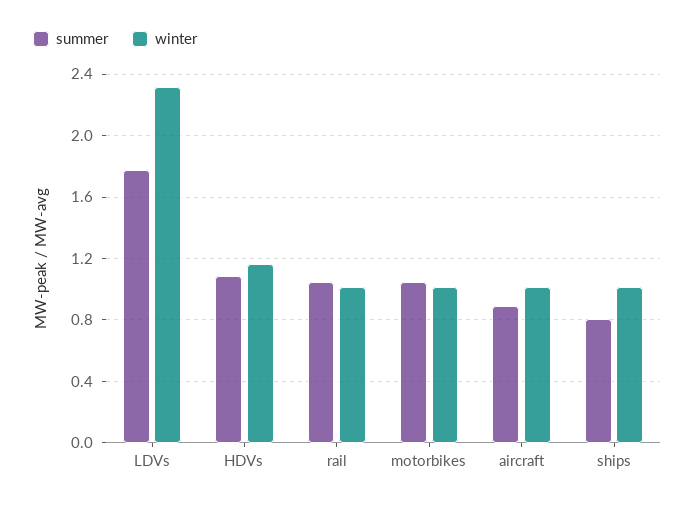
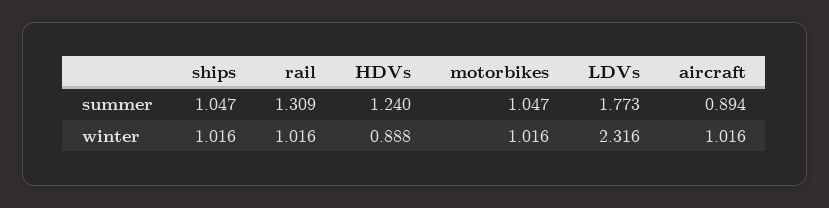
  {
    "summer": {
      "LDVs": 1.773,
-     "HDVs": 1.1,
+     "HDVs": 1.24,
-     "rail": 1.05,
+     "rail": 1.309,
      "motorbikes": 1.047,
      "aircraft": 0.894,
-     "ships": 0.8
+     "ships": 1.047
    },
    "winter": {
      "LDVs": 2.316,
-     "HDVs": 1.15,
+     "HDVs": 0.888,
      "rail": 1.016,
      "motorbikes": 1.016,
      "aircraft": 1.016,
      "ships": 1.016
    }
  }

